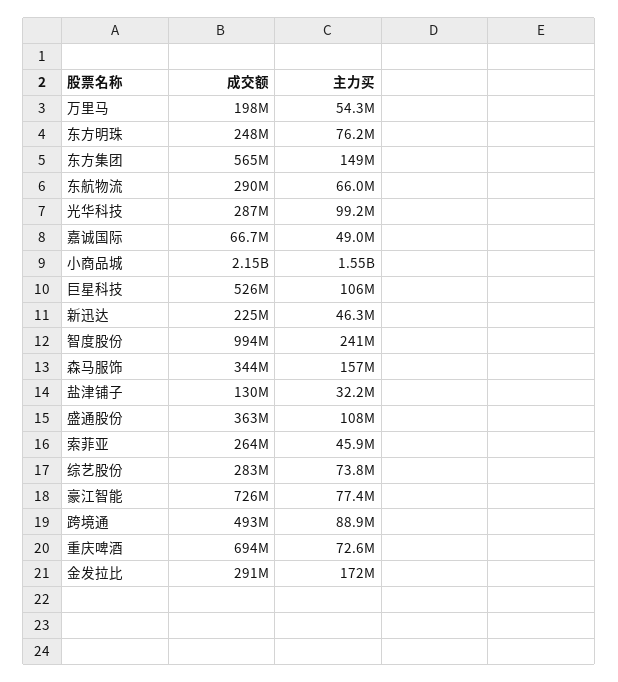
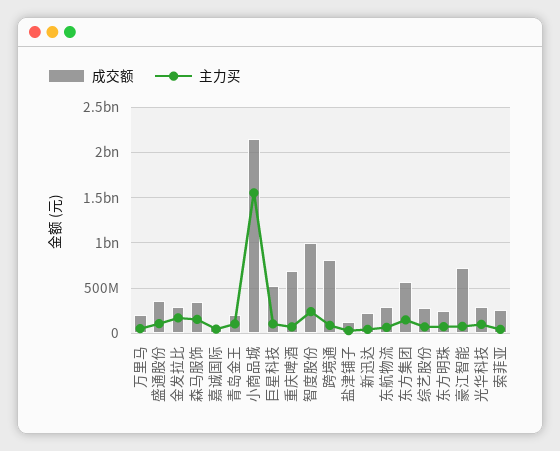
  {
    "成交额": {
      "万里马": 198000000,
      "东方明珠": 248000000,
      "东方集团": 565000000,
      "东航物流": 290000000,
      "光华科技": 287000000,
      "嘉诚国际": 66700000,
      "小商品城": 2150000000,
      "巨星科技": 526000000,
      "新迅达": 225000000,
      "智度股份": 994000000,
      "森马服饰": 344000000,
      "盐津铺子": 130000000,
      "盛通股份": 363000000,
      "索菲亚": 264000000,
      "综艺股份": 283000000,
      "豪江智能": 726000000,
-     "跨境通": 493000000,
+     "跨境通": 800000000,
      "重庆啤酒": 694000000,
-     "金发拉比": 291000000
+     "金发拉比": 291000000,
+     "青岛金王": 200000000
    },
    "主力买": {
      "万里马": 54300000,
      "东方明珠": 76200000,
      "东方集团": 149000000,
      "东航物流": 66000000,
      "光华科技": 99200000,
      "嘉诚国际": 49000000,
      "小商品城": 1550000000,
      "巨星科技": 106000000,
      "新迅达": 46300000,
      "智度股份": 241000000,
      "森马服饰": 157000000,
      "盐津铺子": 32200000,
      "盛通股份": 108000000,
      "索菲亚": 45900000,
      "综艺股份": 73800000,
      "豪江智能": 77400000,
      "跨境通": 88900000,
      "重庆啤酒": 72600000,
-     "金发拉比": 172000000
+     "金发拉比": 172000000,
+     "青岛金王": 100000000
    }
  }

